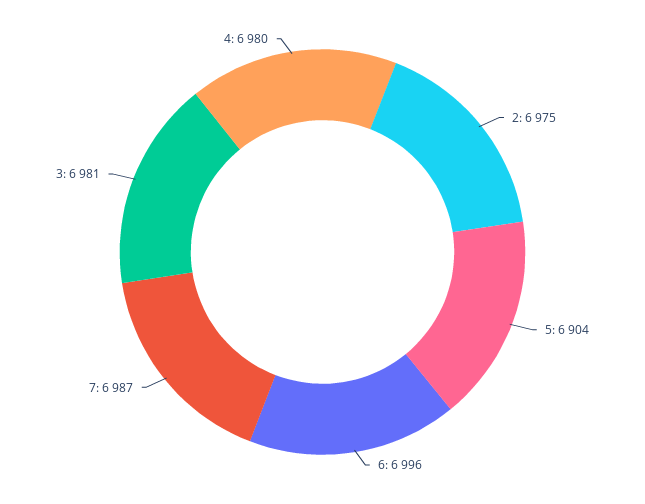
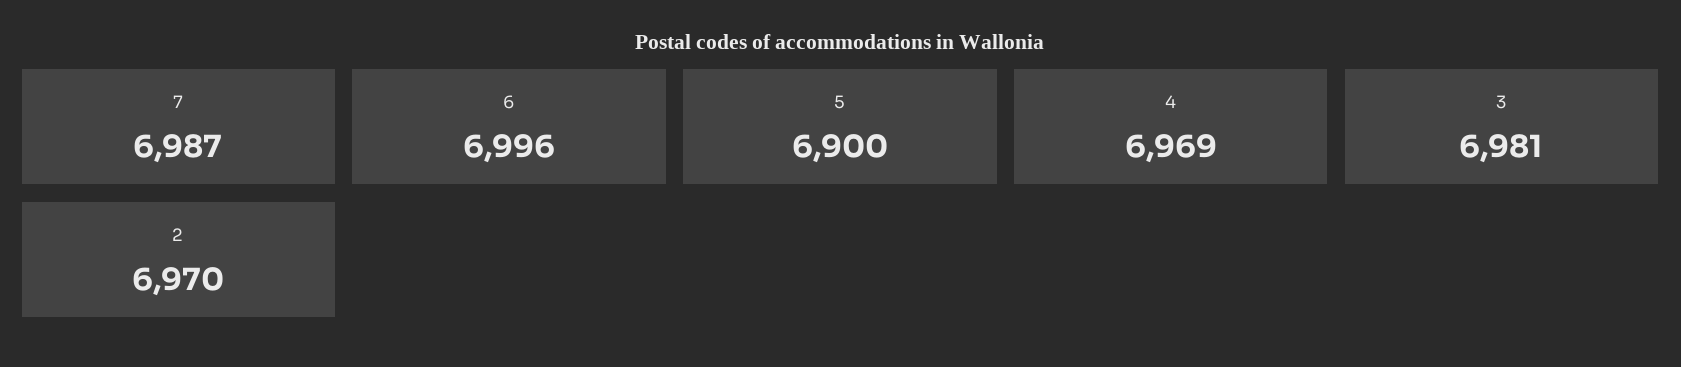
  {
-   "2": 6975,
+   "2": 6970,
-   "5": 6904,
+   "5": 6900,
    "6": 6996,
    "7": 6987,
    "3": 6981,
-   "4": 6980
+   "4": 6969
  }

